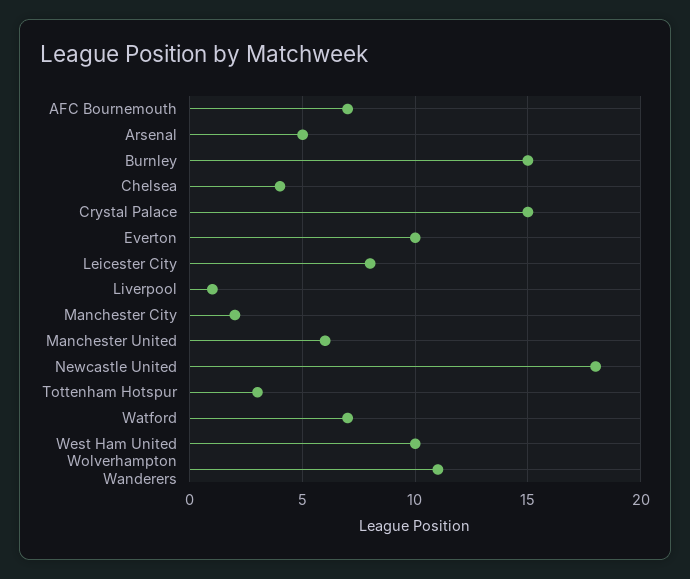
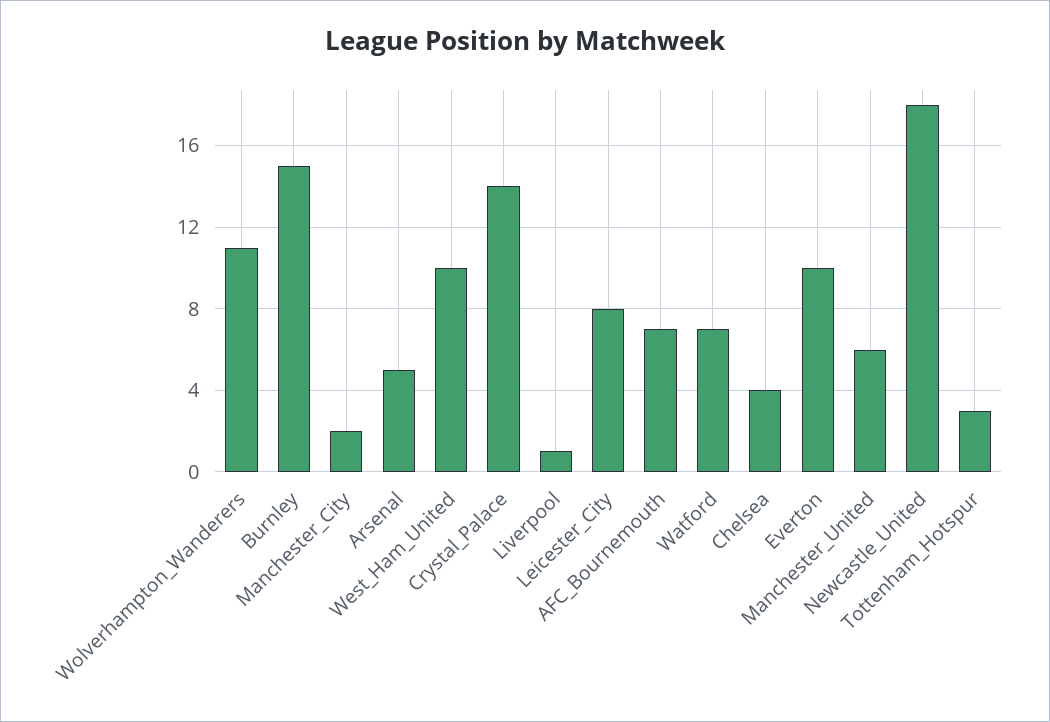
  {
    "AFC Bournemouth": 7,
    "Arsenal": 5,
    "Burnley": 15,
    "Chelsea": 4,
-   "Crystal Palace": 15,
+   "Crystal Palace": 14,
    "Everton": 10,
    "Leicester City": 8,
    "Liverpool": 1,
    "Manchester City": 2,
    "Manchester United": 6,
    "Newcastle United": 18,
    "Tottenham Hotspur": 3,
    "Watford": 7,
    "West Ham United": 10,
    "Wolverhampton Wanderers": 11
  }

